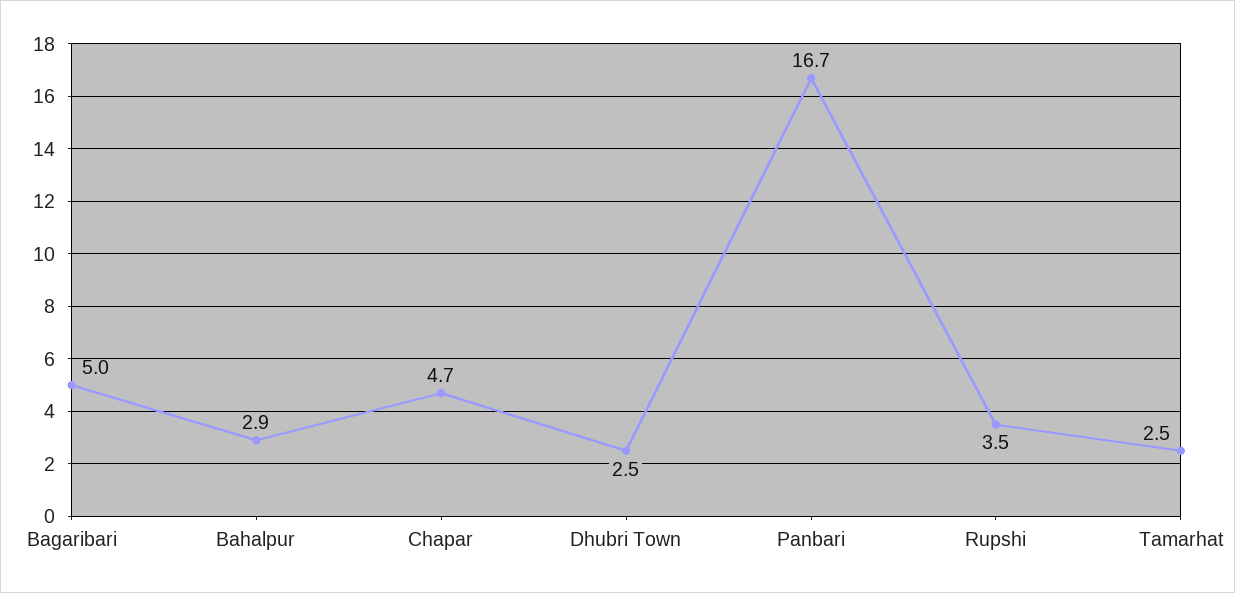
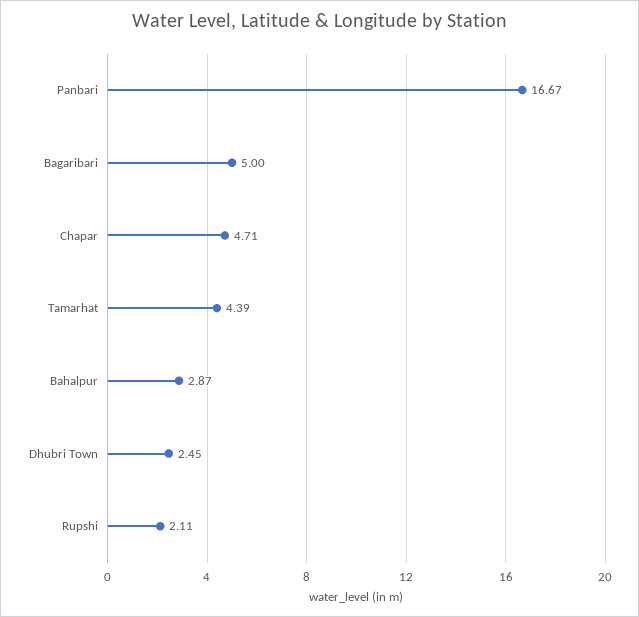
  {
    "Bagaribari": 5,
    "Bahalpur": 2.87,
    "Chapar": 4.71,
    "Dhubri Town": 2.45,
    "Panbari": 16.67,
-   "Rupshi": 3.5,
+   "Rupshi": 2.11,
-   "Tamarhat": 2.5
+   "Tamarhat": 4.39
  }

